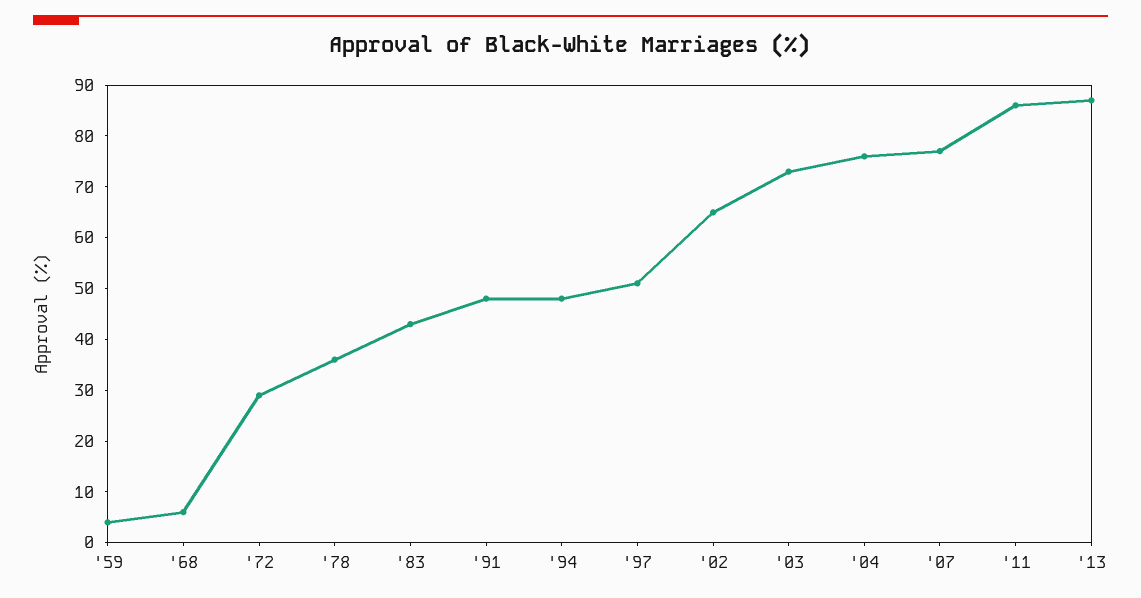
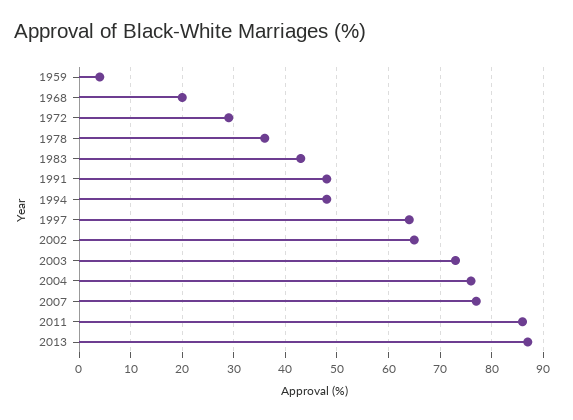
  {
    "'59": 5,
-   "'68": 5,
+   "'68": 20,
    "'72": 30,
    "'78": 35,
    "'83": 45,
    "'91": 50,
    "'94": 50,
-   "'97": 50,
+   "'97": 65,
    "'02": 65,
    "'03": 75,
    "'04": 75,
    "'07": 75,
    "'11": 85,
    "'13": 85
  }

